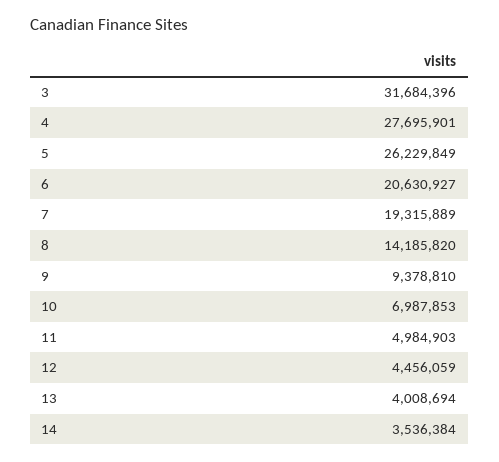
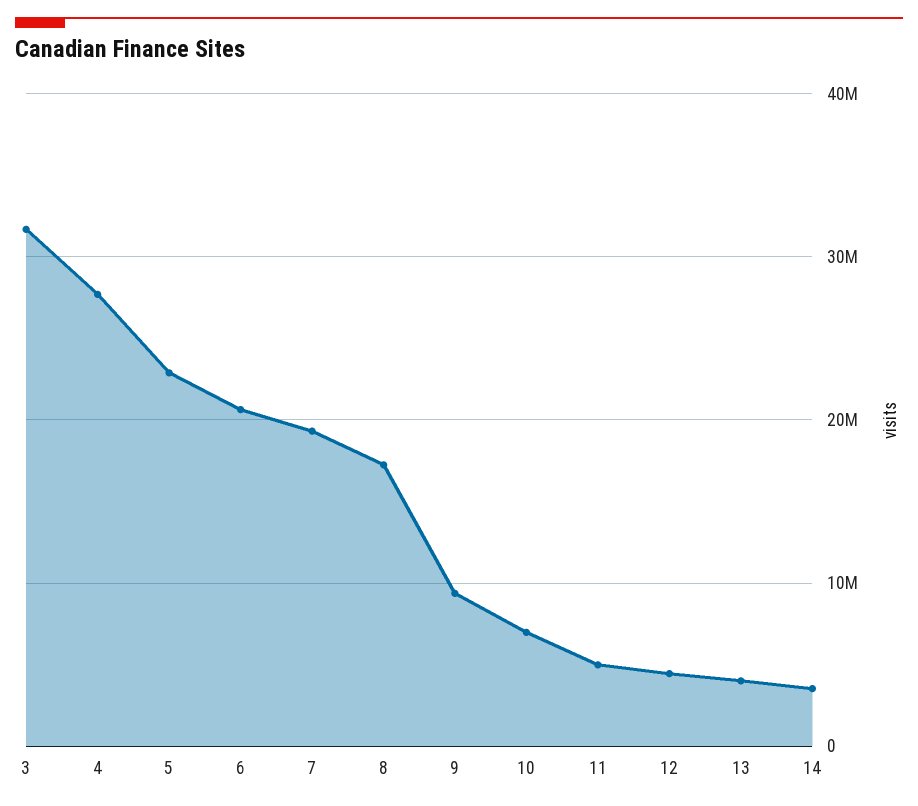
  {
    "3": 31684396,
    "4": 27695901,
-   "5": 26229849,
+   "5": 23000000,
    "6": 20630927,
    "7": 19315889,
-   "8": 14185820,
+   "8": 17000000,
    "9": 9378810,
    "10": 6987853,
    "11": 4984903,
    "12": 4456059,
    "13": 4008694,
    "14": 3536384
  }

